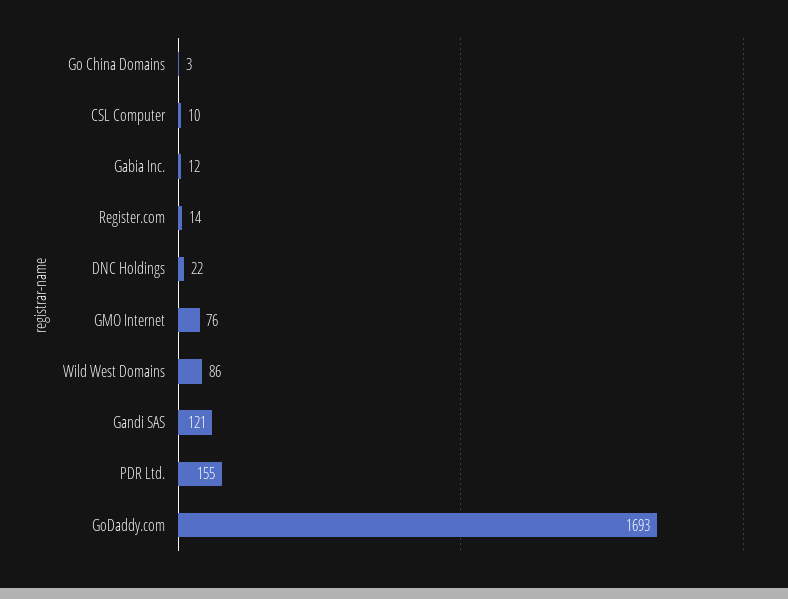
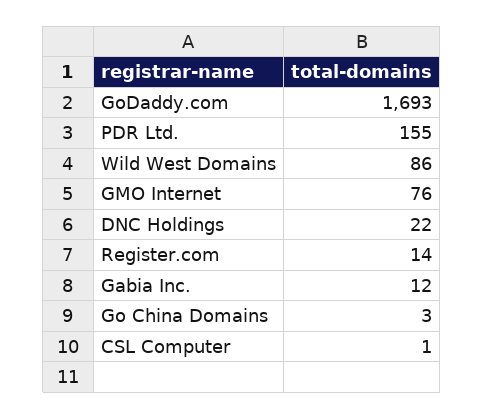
  {
    "Go China Domains": 3,
-   "CSL Computer": 10,
+   "CSL Computer": 1,
    "Gabia Inc.": 12,
    "Register.com": 14,
    "DNC Holdings": 22,
    "GMO Internet": 76,
    "Wild West Domains": 86,
-   "Gandi SAS": 121,
    "PDR Ltd.": 155,
    "GoDaddy.com": 1693
  }

